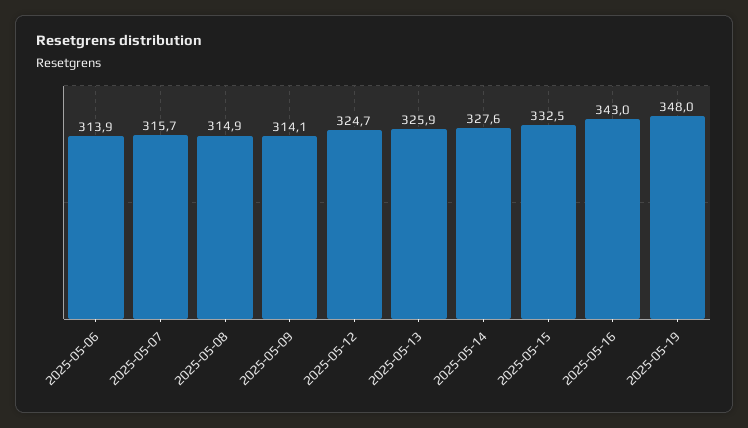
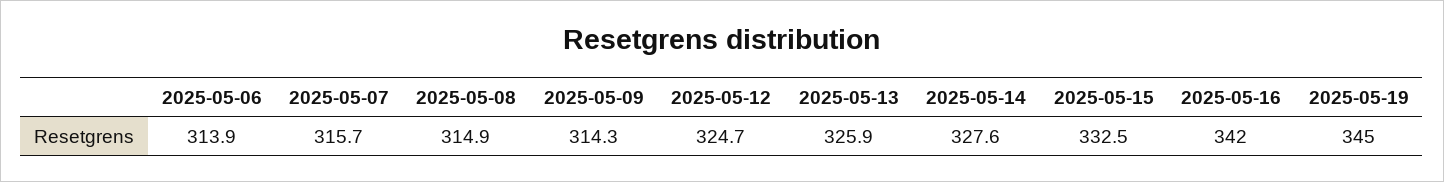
  {
    "2025-05-06": 313.9,
    "2025-05-07": 315.7,
    "2025-05-08": 314.9,
-   "2025-05-09": 314.1,
+   "2025-05-09": 314.3,
    "2025-05-12": 324.7,
    "2025-05-13": 325.9,
    "2025-05-14": 327.6,
    "2025-05-15": 332.5,
-   "2025-05-16": 343,
+   "2025-05-16": 342,
-   "2025-05-19": 348
+   "2025-05-19": 345
  }

